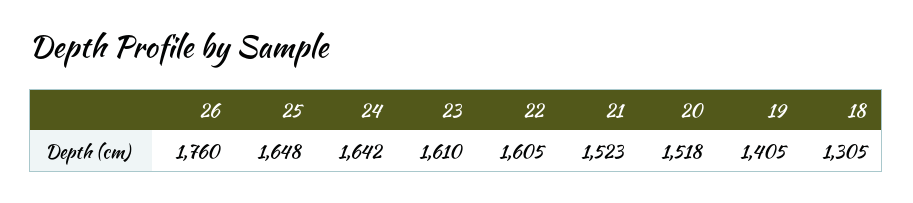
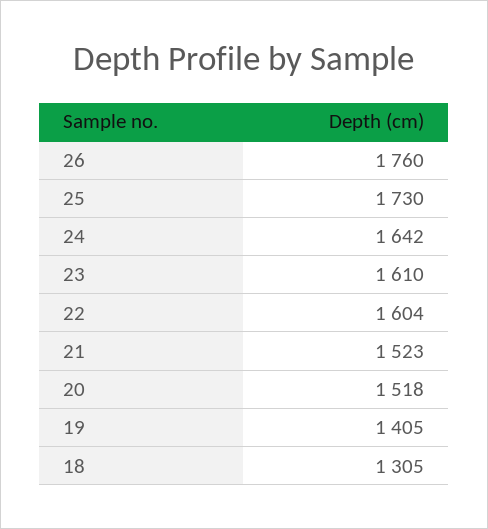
  {
    "26": 1760,
-   "25": 1648,
+   "25": 1730,
    "24": 1642,
    "23": 1610,
-   "22": 1605,
+   "22": 1604,
    "21": 1523,
    "20": 1518,
    "19": 1405,
    "18": 1305
  }

